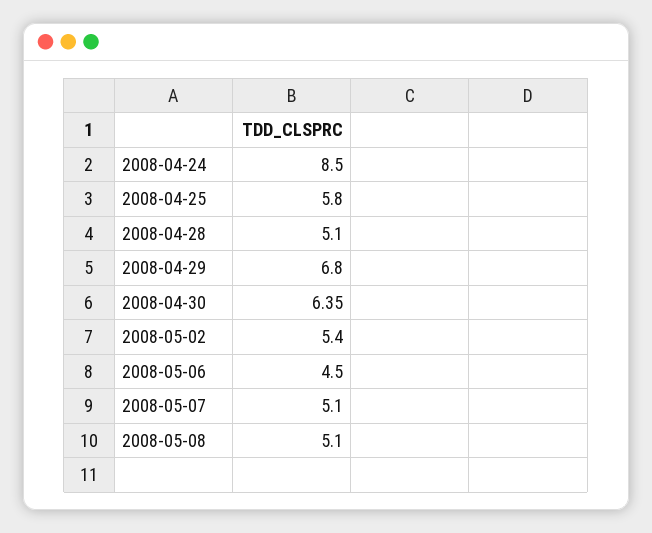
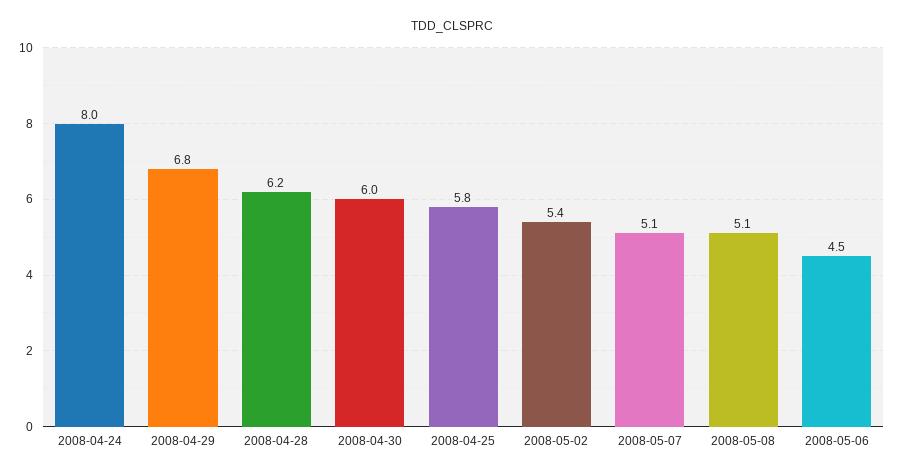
  {
-   "2008-04-24": 8.5,
+   "2008-04-24": 8,
    "2008-04-25": 5.8,
-   "2008-04-28": 5.1,
+   "2008-04-28": 6.2,
    "2008-04-29": 6.8,
-   "2008-04-30": 6.35,
+   "2008-04-30": 6,
    "2008-05-02": 5.4,
    "2008-05-06": 4.5,
    "2008-05-07": 5.1,
    "2008-05-08": 5.1
  }

